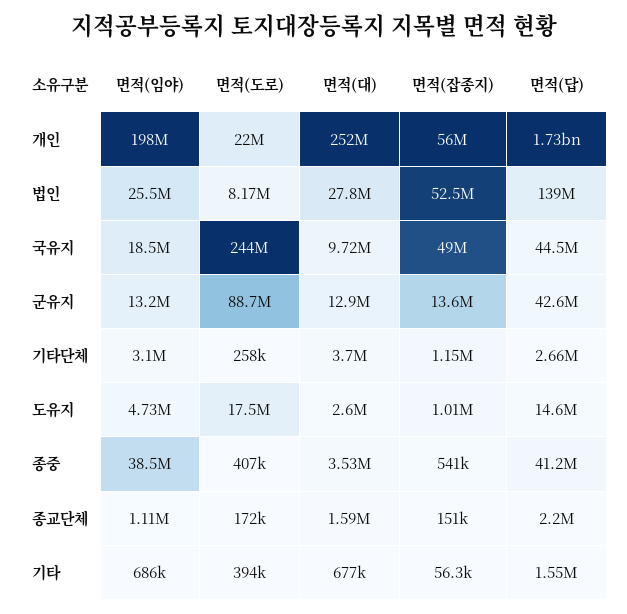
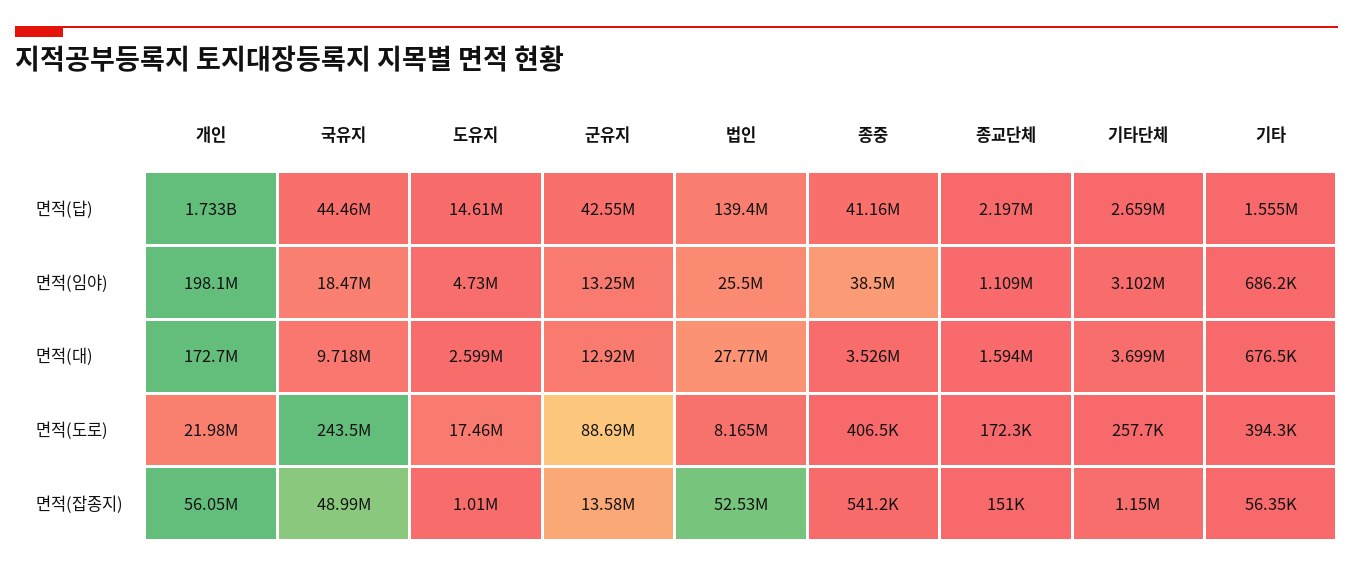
  {
    "면적(임야)": {
      "개인": 198100000,
      "법인": 25500000,
      "국유지": 18470000,
      "군유지": 13250000,
      "기타단체": 3102000,
      "도유지": 4730000,
      "종중": 38500000,
      "종교단체": 1109000,
      "기타": 686200
    },
    "면적(도로)": {
      "개인": 21980000,
      "법인": 8165000,
      "국유지": 243500000,
      "군유지": 88690000,
      "기타단체": 257700,
      "도유지": 17460000,
      "종중": 406500,
      "종교단체": 172300,
      "기타": 394300
    },
    "면적(대)": {
-     "개인": 252000000,
+     "개인": 172700000,
      "법인": 27770000,
      "국유지": 9718000,
      "군유지": 12920000,
      "기타단체": 3699000,
      "도유지": 2599000,
      "종중": 3526000,
      "종교단체": 1594000,
      "기타": 676500
    },
    "면적(잡종지)": {
      "개인": 56050000,
      "법인": 52530000,
      "국유지": 48990000,
      "군유지": 13580000,
      "기타단체": 1150000,
      "도유지": 1010000,
      "종중": 541200,
      "종교단체": 151000,
      "기타": 56350
    },
    "면적(답)": {
      "개인": 1733000000,
      "법인": 139400000,
      "국유지": 44460000,
      "군유지": 42550000,
      "기타단체": 2659000,
      "도유지": 14610000,
      "종중": 41160000,
      "종교단체": 2197000,
      "기타": 1555000
    }
  }

